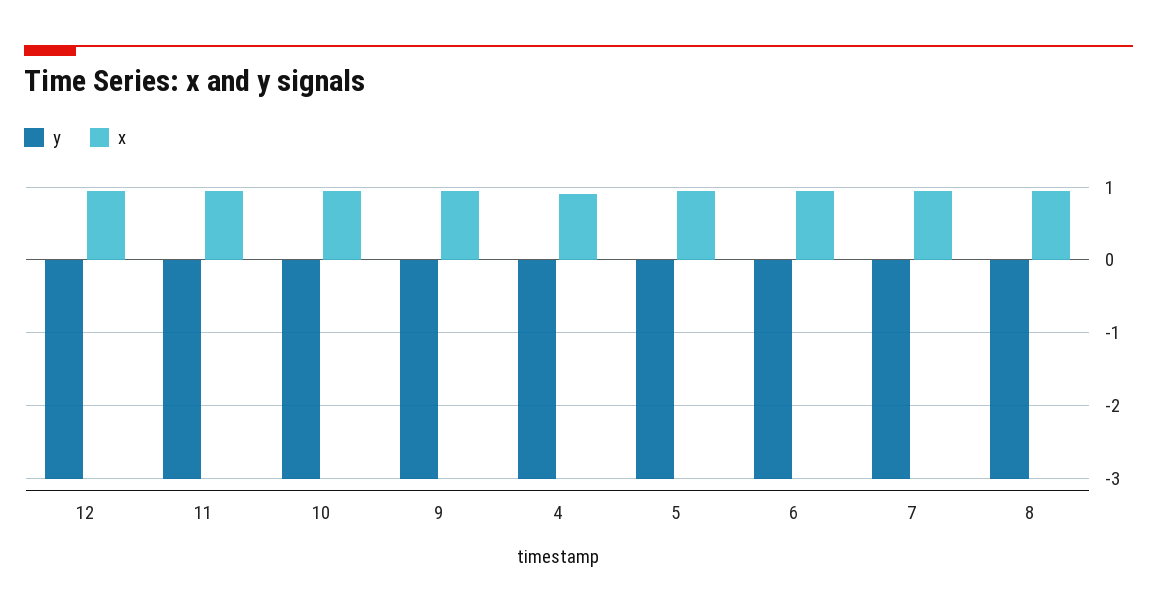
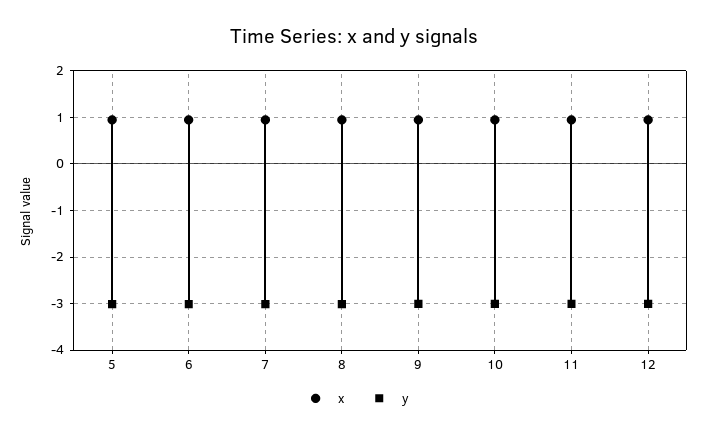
  {
    "y": {
      "12": -3,
      "11": -3,
      "10": -3,
      "9": -3,
-     "4": -3,
      "5": -3,
      "6": -3,
      "7": -3,
      "8": -3
    },
    "x": {
      "12": 0.9,
      "11": 0.9,
      "10": 0.9,
      "9": 0.9,
-     "4": 0.9,
      "5": 0.9,
      "6": 0.9,
      "7": 0.9,
      "8": 0.9
    }
  }

